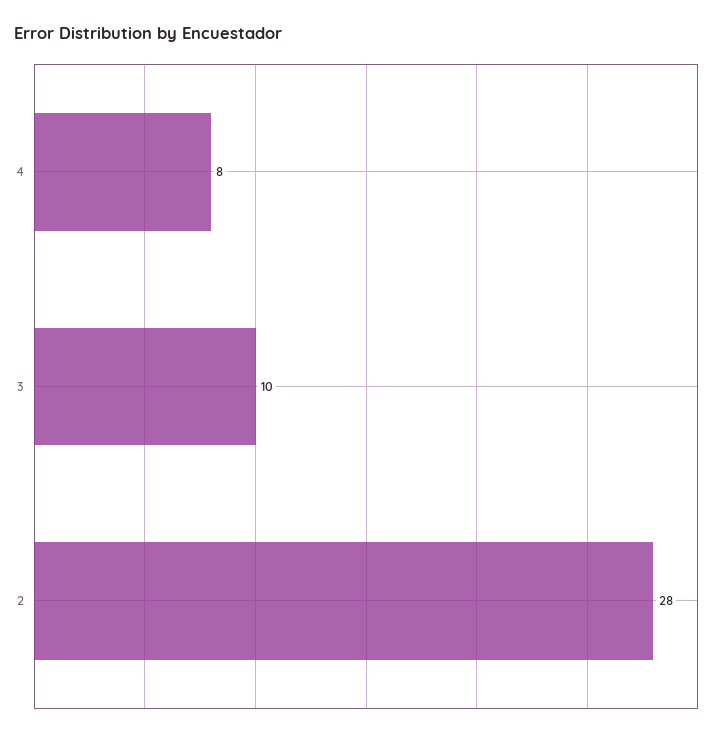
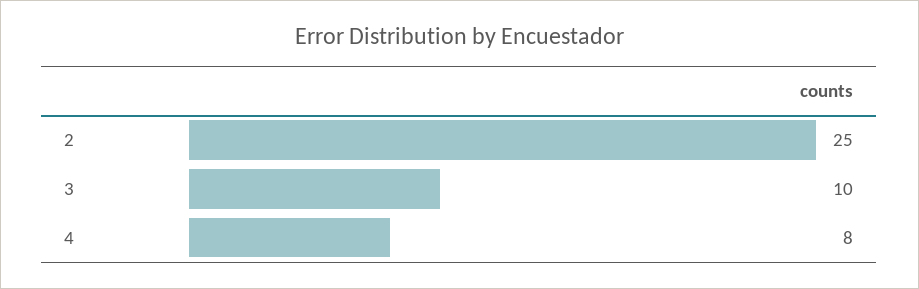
  {
    "4": 8,
    "3": 10,
-   "2": 28
+   "2": 25
  }

